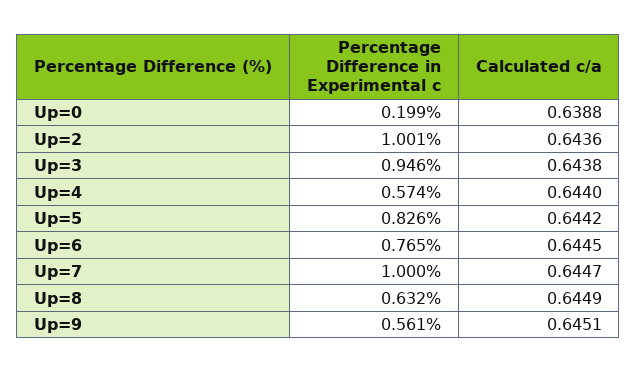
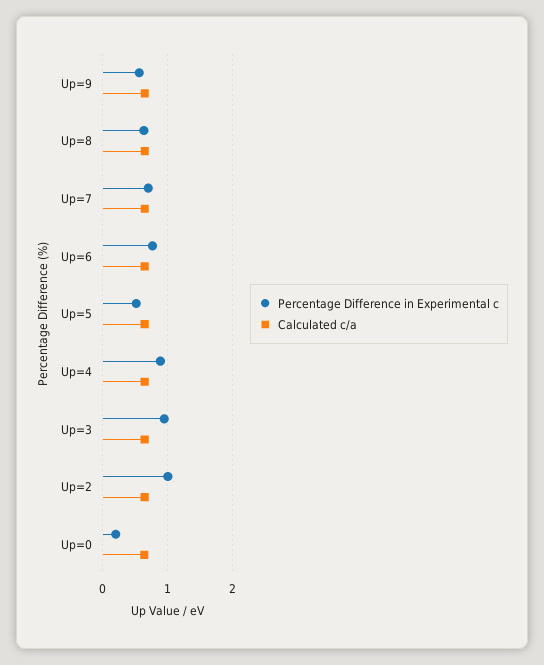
  {
    "Percentage Difference in Experimental c": {
      "Up=0": 0.199,
      "Up=2": 1.001,
      "Up=3": 0.946,
-     "Up=4": 0.574,
+     "Up=4": 0.9,
-     "Up=5": 0.826,
+     "Up=5": 0.5,
      "Up=6": 0.765,
-     "Up=7": 1,
+     "Up=7": 0.7,
      "Up=8": 0.632,
      "Up=9": 0.561
    },
    "Calculated c/a": {
      "Up=0": 0.6388,
      "Up=2": 0.6436,
      "Up=3": 0.6438,
      "Up=4": 0.644,
      "Up=5": 0.6442,
      "Up=6": 0.6445,
      "Up=7": 0.6447,
      "Up=8": 0.6449,
      "Up=9": 0.6451
    }
  }

